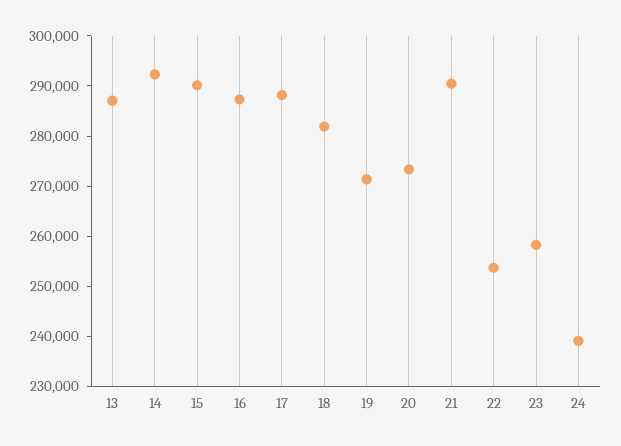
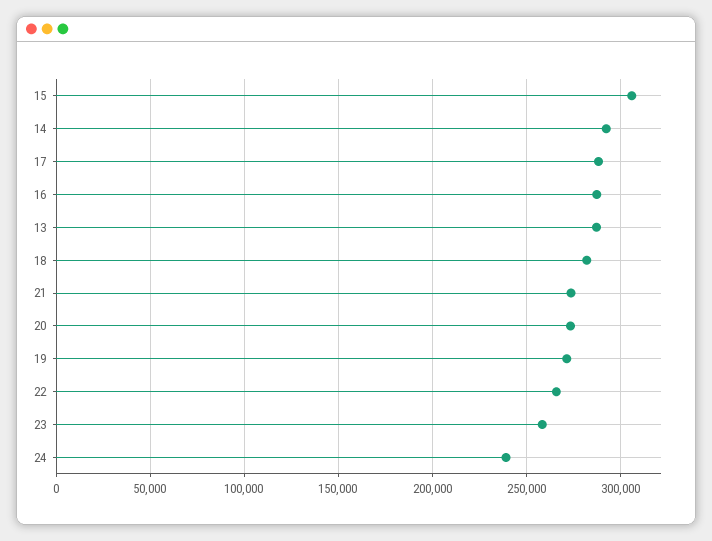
  {
    "13": 288000,
    "14": 292000,
-   "15": 290000,
+   "15": 305000,
    "16": 288000,
    "17": 288000,
    "18": 282000,
    "19": 272000,
    "20": 274000,
-   "21": 290000,
+   "21": 275000,
-   "22": 254000,
+   "22": 265000,
    "23": 258000,
    "24": 240000
  }

